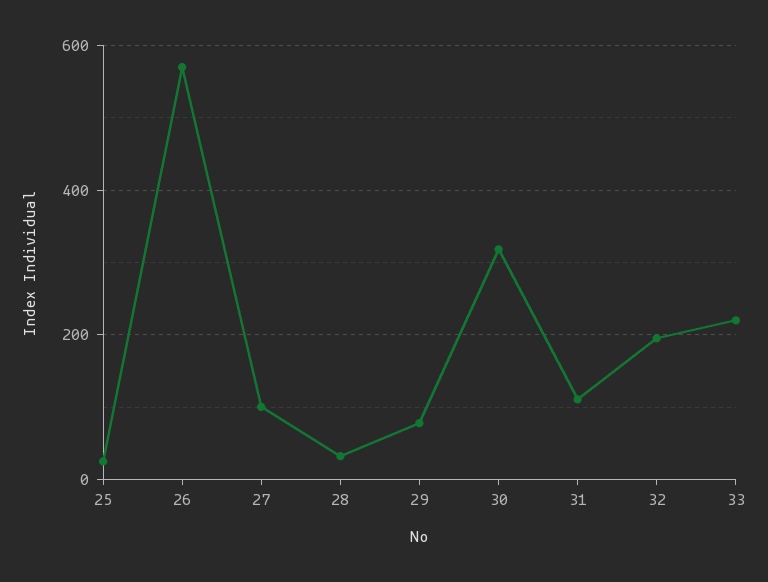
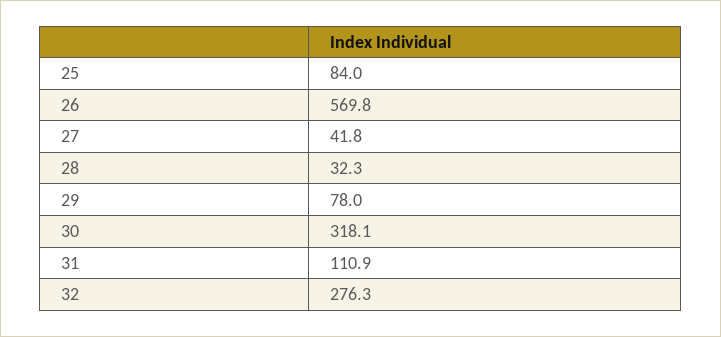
  {
-   "25": 20,
+   "25": 84,
    "26": 569.8,
-   "27": 100,
+   "27": 41.8,
    "28": 32.3,
    "29": 78,
    "30": 318.1,
    "31": 110.9,
-   "32": 200,
+   "32": 276.3
-   "33": 220
  }

